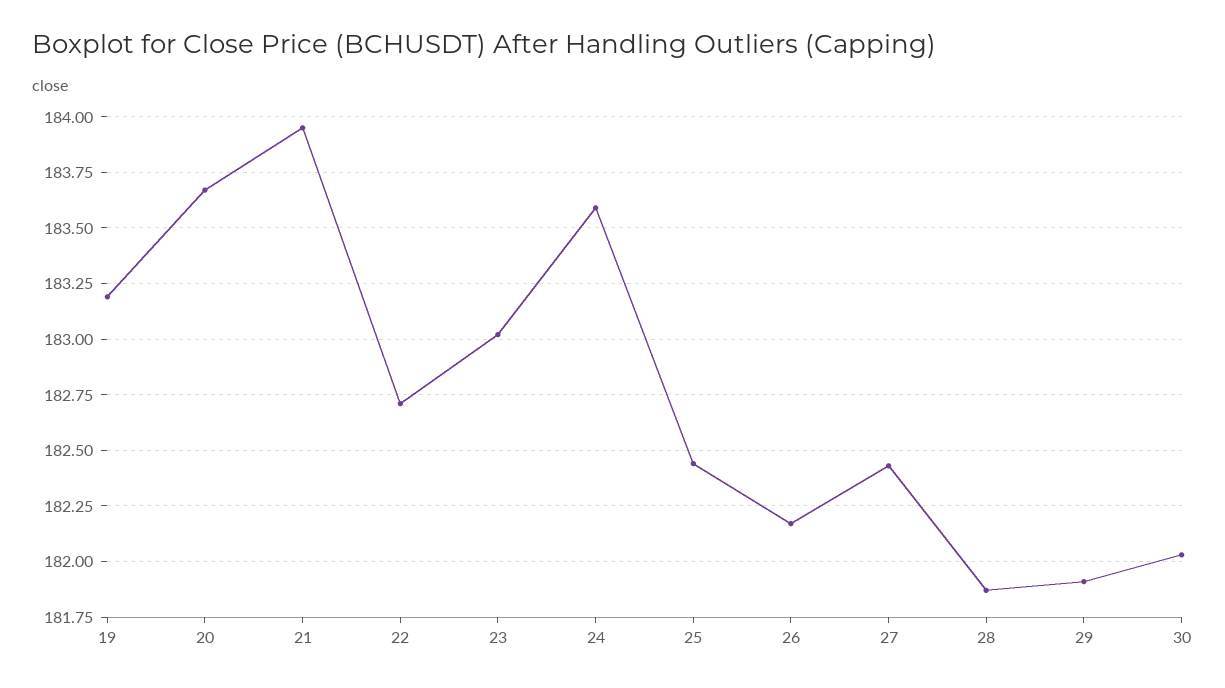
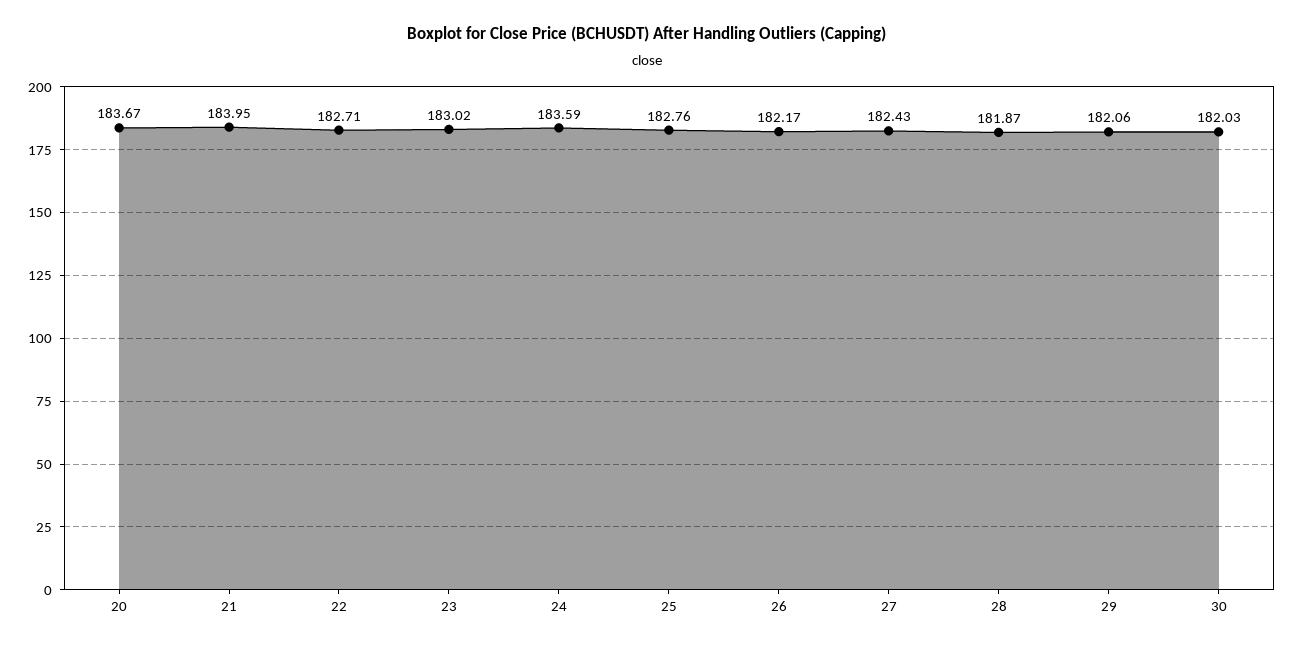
  {
-   "19": 183.2,
    "20": 183.67,
    "21": 183.95,
    "22": 182.71,
    "23": 183.02,
    "24": 183.59,
-   "25": 182.45,
+   "25": 182.76,
    "26": 182.17,
    "27": 182.43,
    "28": 181.87,
-   "29": 181.9,
+   "29": 182.06,
    "30": 182.03
  }

